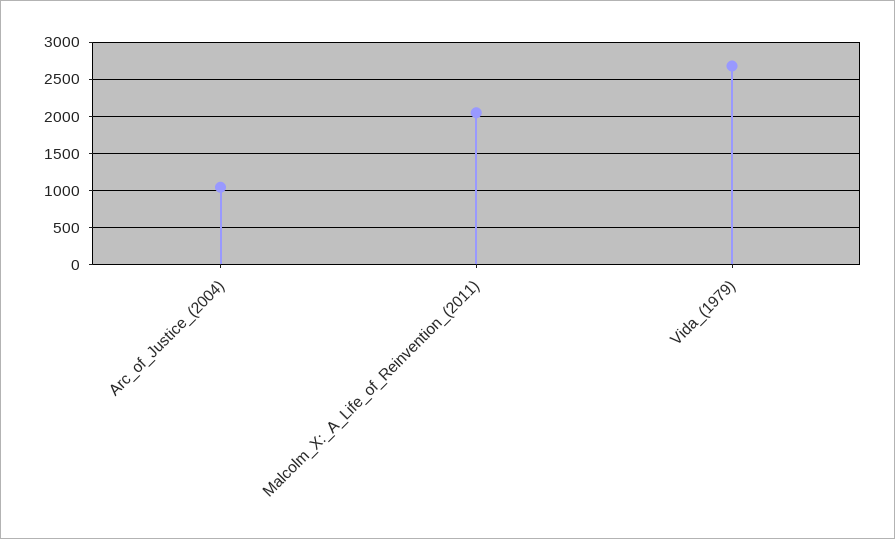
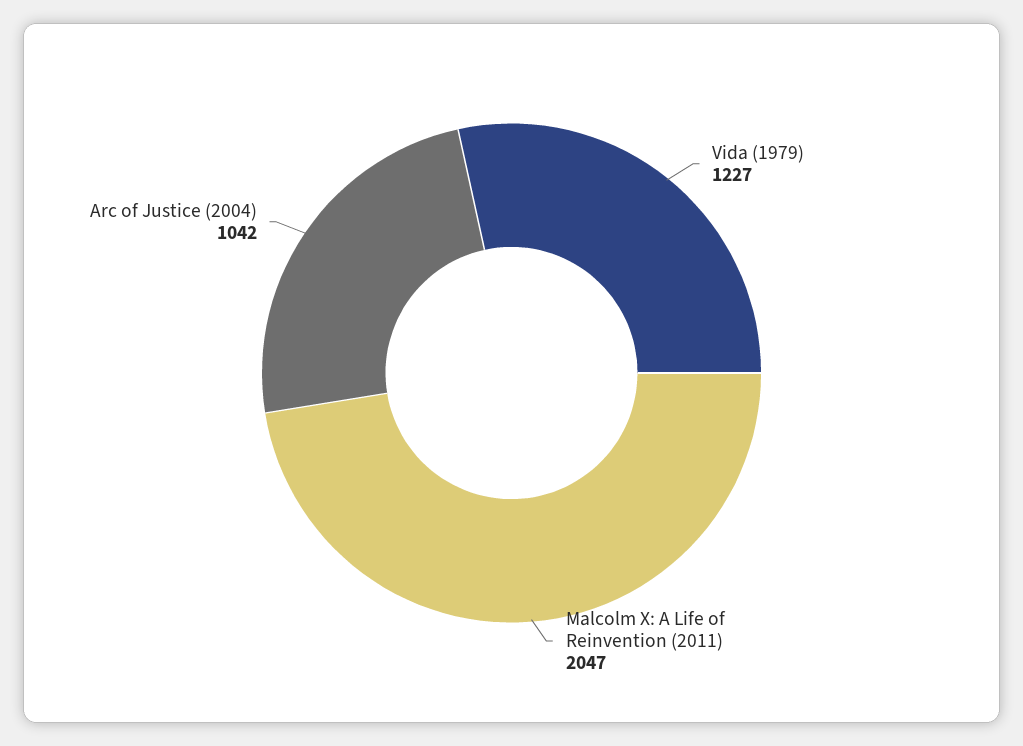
  {
    "Arc_of_Justice_(2004)": 1042,
    "Malcolm_X:_A_Life_of_Reinvention_(2011)": 2047,
-   "Vida_(1979)": 2700
+   "Vida_(1979)": 1227
  }

